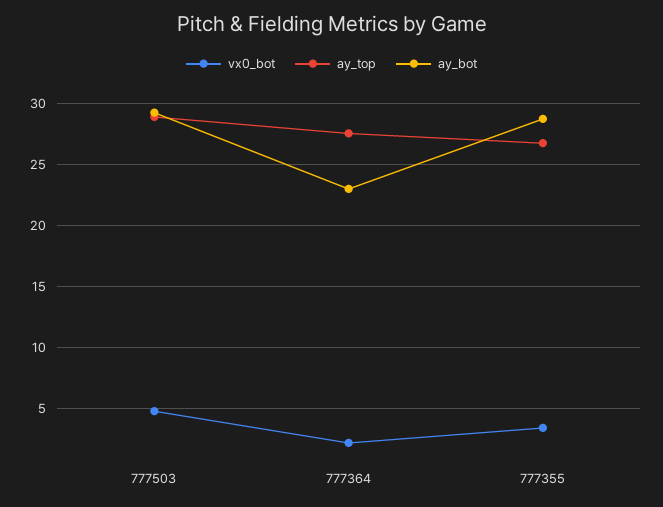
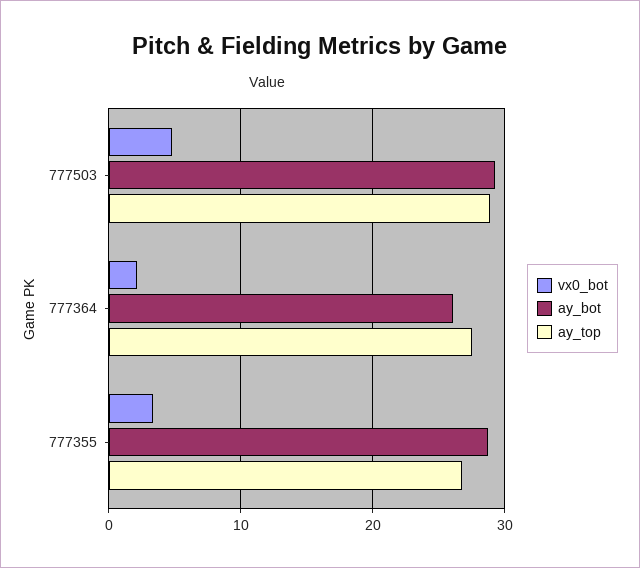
  {
    "vx0_bot": {
      "777503": 5,
      "777364": 2,
      "777355": 3.5
    },
    "ay_top": {
      "777503": 29,
      "777364": 27.5,
      "777355": 27
    },
    "ay_bot": {
      "777503": 29.5,
-     "777364": 23,
+     "777364": 26,
      "777355": 28.5
    }
  }

